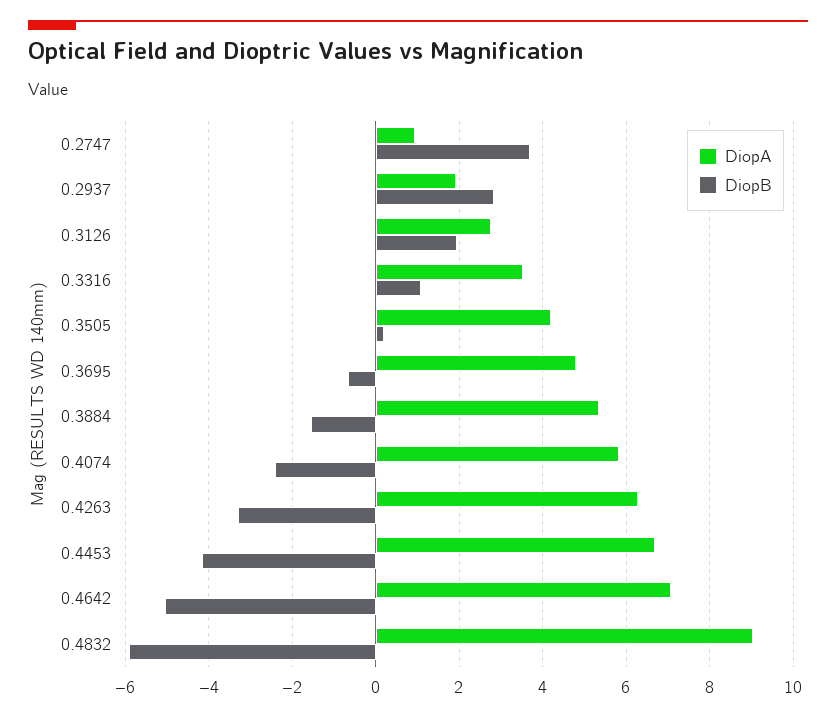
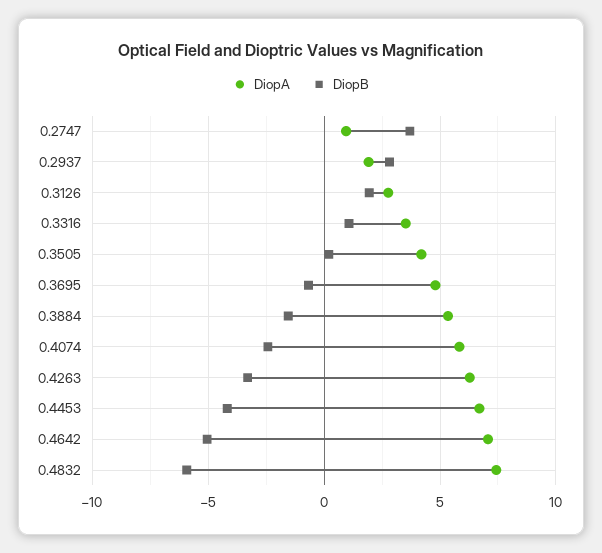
  {
    "DiopA": {
      "0.2747": 1,
      "0.2937": 2,
      "0.3126": 2.8,
      "0.3316": 3.6,
      "0.3505": 4.2,
      "0.3695": 4.8,
      "0.3884": 5.4,
      "0.4074": 5.8,
      "0.4263": 6.2,
      "0.4453": 6.6,
      "0.4642": 7,
-     "0.4832": 9
+     "0.4832": 7.5
    },
    "DiopB": {
      "0.2747": 3.6,
      "0.2937": 2.8,
      "0.3126": 2,
      "0.3316": 1,
      "0.3505": 0.2,
      "0.3695": -0.6,
      "0.3884": -1.6,
      "0.4074": -2.4,
      "0.4263": -3.2,
      "0.4453": -4.2,
      "0.4642": -5,
      "0.4832": -6
    }
  }

